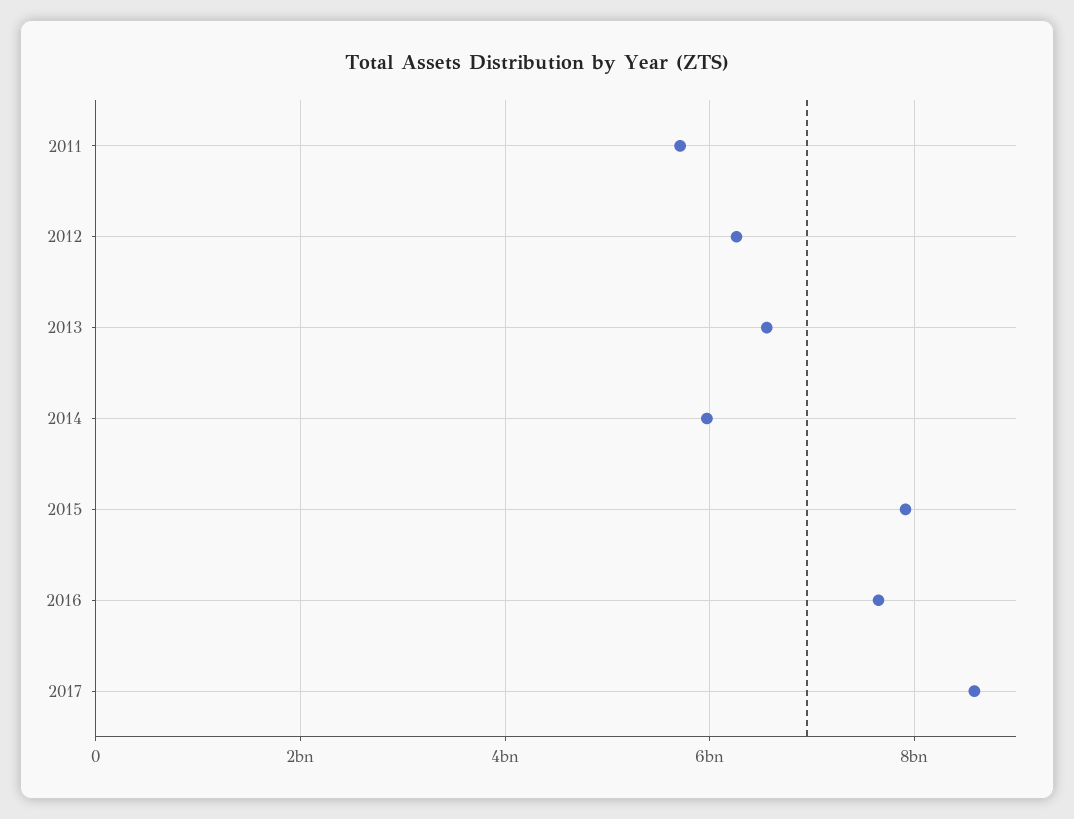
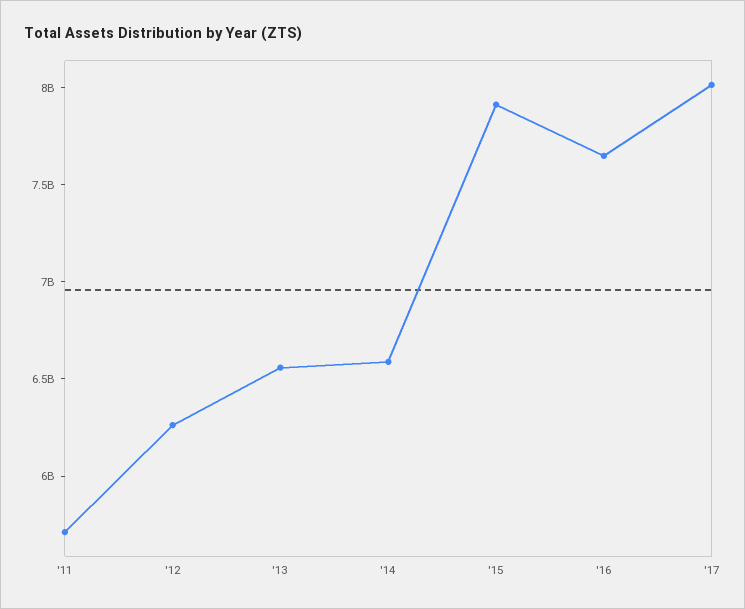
  {
    "2011": 5700000000,
    "2012": 6300000000,
    "2013": 6600000000,
-   "2014": 6000000000,
+   "2014": 6600000000,
    "2015": 7900000000,
    "2016": 7600000000,
-   "2017": 8600000000
+   "2017": 8000000000
  }

